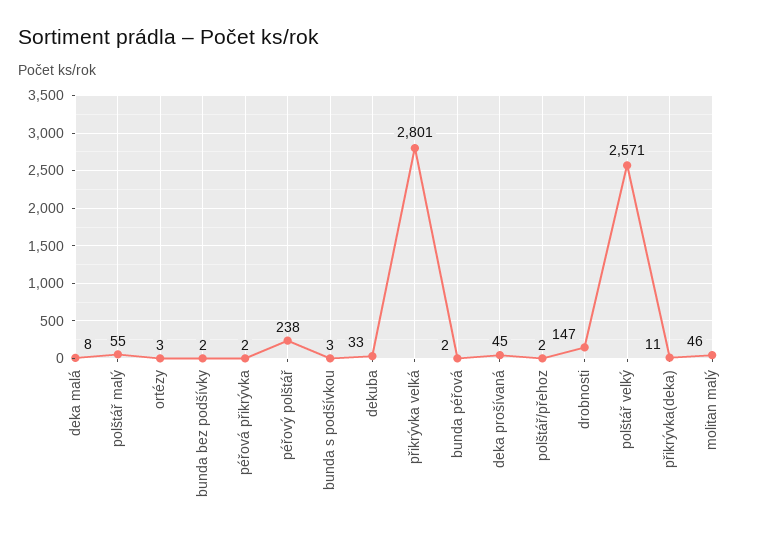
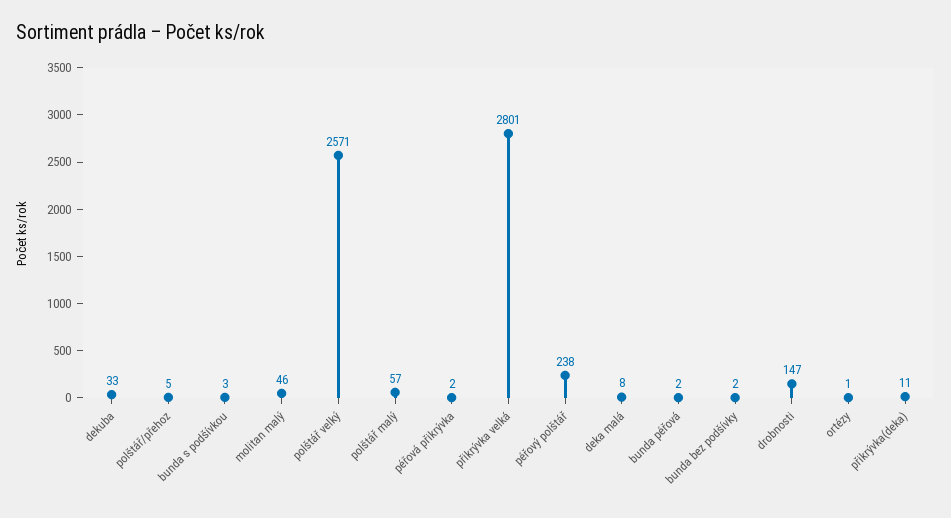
  {
    "deka malá": 8,
-   "polštář malý": 55,
+   "polštář malý": 57,
-   "ortézy": 3,
+   "ortézy": 1,
    "bunda bez podšívky": 2,
    "péřová přikrývka": 2,
    "péřový polštář": 238,
    "bunda s podšívkou": 3,
    "dekuba": 33,
    "přikrývka velká": 2801,
    "bunda péřová": 2,
-   "deka prošívaná": 45,
-   "polštář/přehoz": 2,
+   "polštář/přehoz": 5,
    "drobnosti": 147,
    "polštář velký": 2571,
    "přikrývka(deka)": 11,
    "molitan malý": 46
  }

